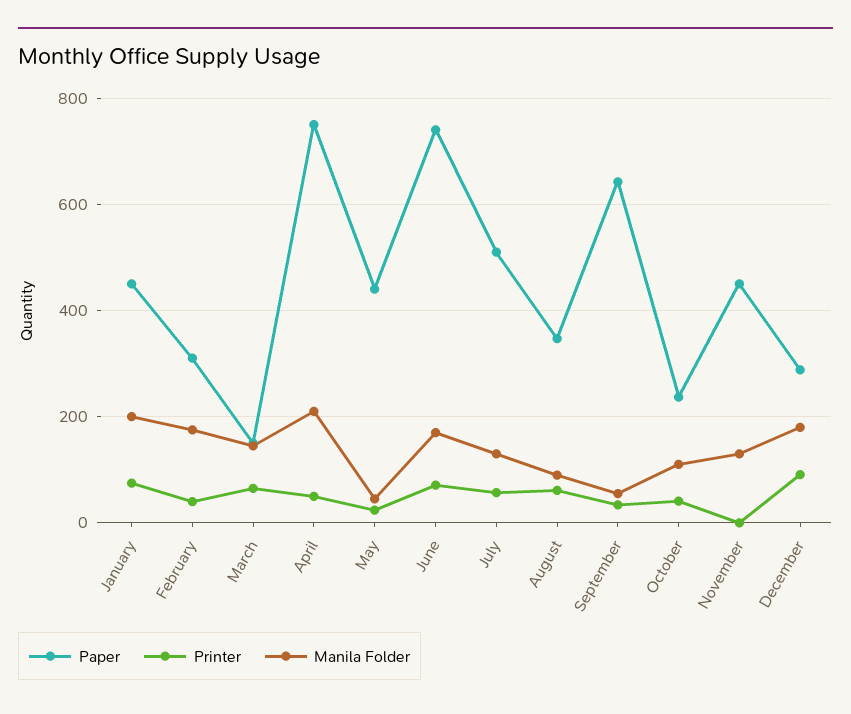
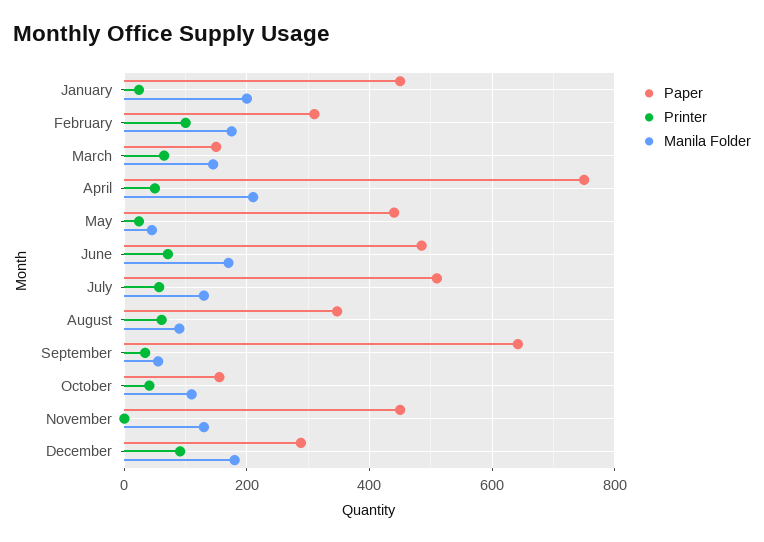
  {
    "Paper": {
      "January": 460,
      "February": 320,
      "March": 160,
      "April": 760,
      "May": 440,
-     "June": 740,
+     "June": 480,
      "July": 520,
      "August": 340,
      "September": 640,
-     "October": 240,
+     "October": 160,
      "November": 460,
      "December": 280
    },
    "Printer": {
-     "January": 80,
+     "January": 20,
-     "February": 40,
+     "February": 100,
      "March": 60,
      "April": 60,
      "May": 20,
      "June": 80,
      "July": 60,
      "August": 60,
      "September": 40,
      "October": 40,
      "November": 0,
      "December": 100
    },
    "Manila Folder": {
      "January": 200,
      "February": 180,
      "March": 140,
      "April": 220,
      "May": 40,
      "June": 180,
      "July": 140,
      "August": 100,
      "September": 60,
      "October": 120,
      "November": 140,
      "December": 180
    }
  }

